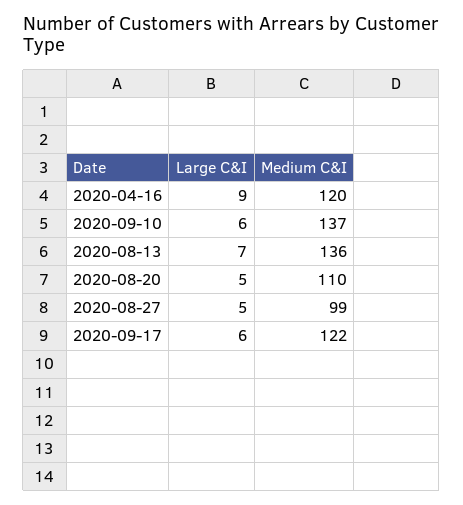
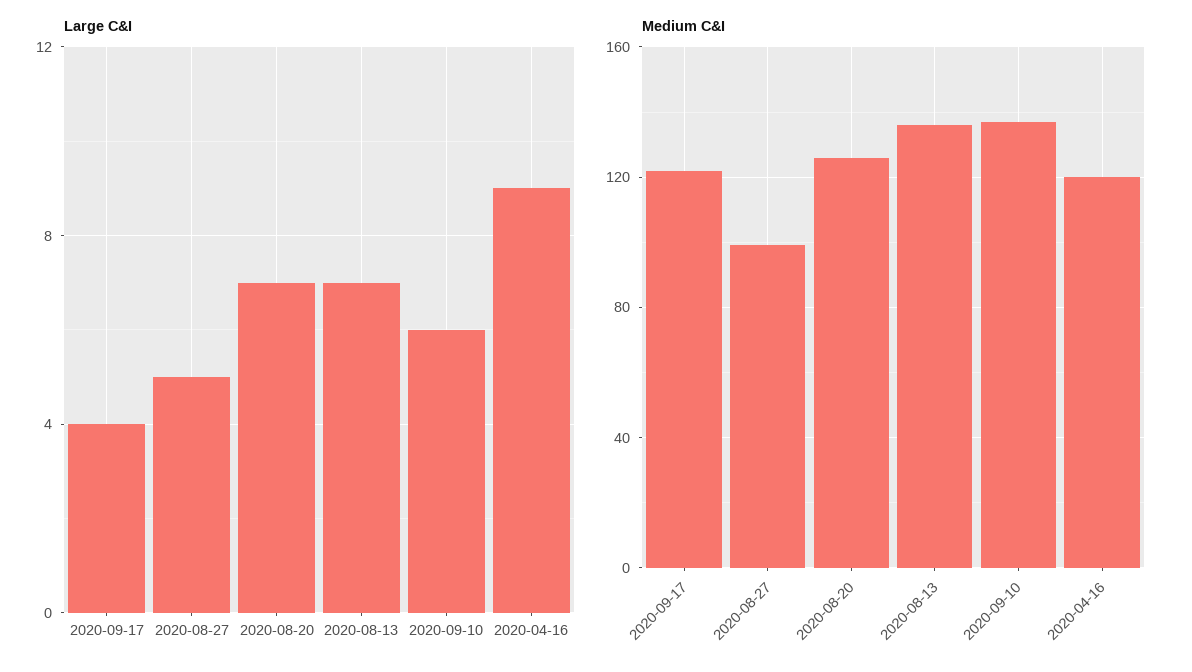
  {
    "Large C&I": {
      "2020-04-16": 9,
      "2020-09-10": 6,
      "2020-08-13": 7,
-     "2020-08-20": 5,
+     "2020-08-20": 7,
      "2020-08-27": 5,
-     "2020-09-17": 6
+     "2020-09-17": 4
    },
    "Medium C&I": {
      "2020-04-16": 120,
      "2020-09-10": 137,
      "2020-08-13": 136,
-     "2020-08-20": 110,
+     "2020-08-20": 125,
      "2020-08-27": 99,
      "2020-09-17": 122
    }
  }

